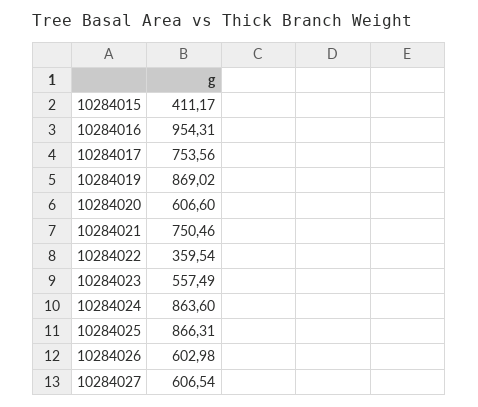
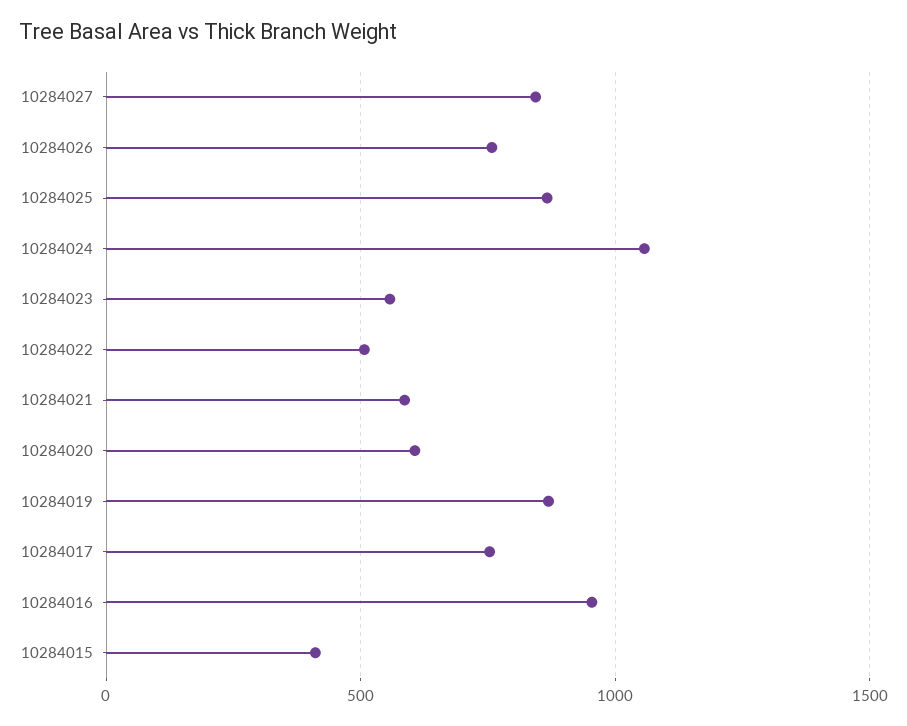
  {
    "10284015": 411.17,
    "10284016": 954.31,
    "10284017": 753.56,
    "10284019": 869.02,
    "10284020": 606.6,
-   "10284021": 750.46,
+   "10284021": 600,
-   "10284022": 359.54,
+   "10284022": 500,
    "10284023": 557.49,
-   "10284024": 863.6,
+   "10284024": 1050,
    "10284025": 866.31,
-   "10284026": 602.98,
+   "10284026": 750,
-   "10284027": 606.54
+   "10284027": 850
  }

